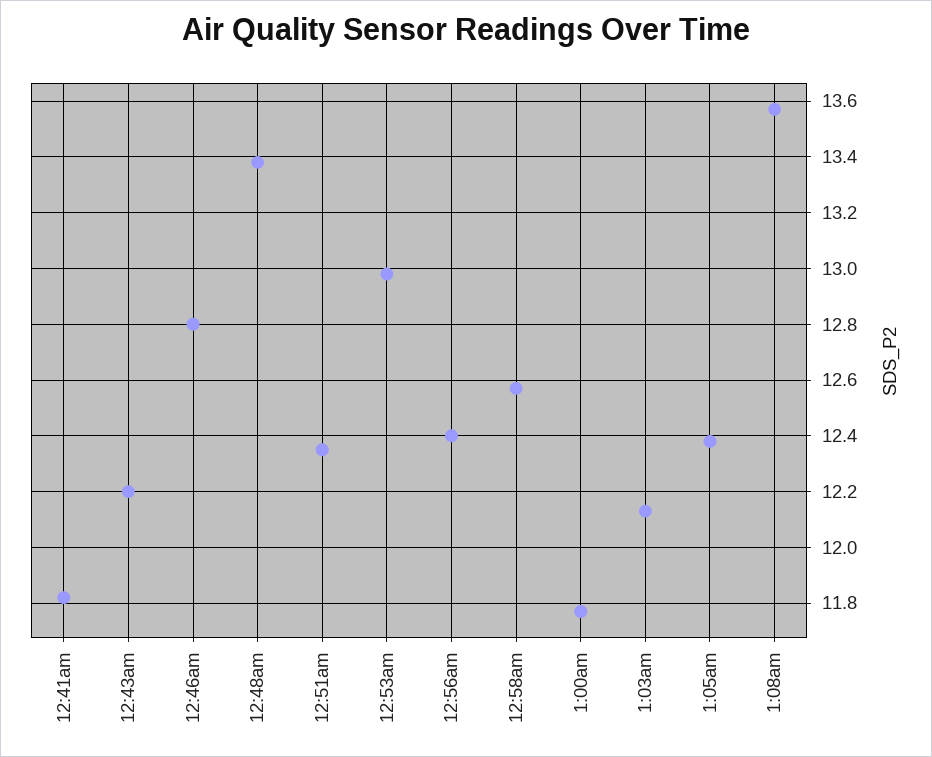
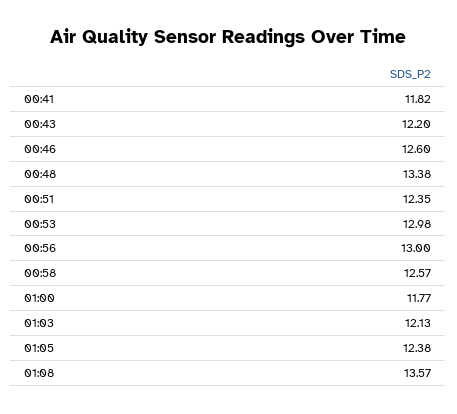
  {
    "12:41am": 11.82,
    "12:43am": 12.2,
-   "12:46am": 12.8,
+   "12:46am": 12.6,
    "12:48am": 13.38,
    "12:51am": 12.35,
    "12:53am": 12.98,
-   "12:56am": 12.4,
+   "12:56am": 13,
    "12:58am": 12.57,
    "1:00am": 11.77,
    "1:03am": 12.13,
    "1:05am": 12.38,
    "1:08am": 13.57
  }

